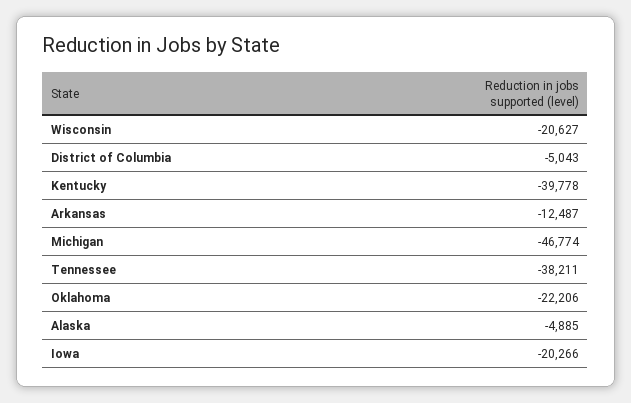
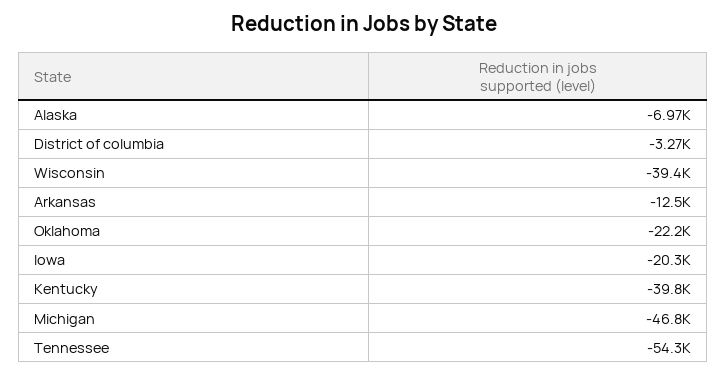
  {
-   "Wisconsin": -20627,
+   "Wisconsin": -39400,
-   "District of Columbia": -5043,
+   "District of Columbia": -3270,
    "Kentucky": -39778,
    "Arkansas": -12487,
    "Michigan": -46774,
-   "Tennessee": -38211,
+   "Tennessee": -54300,
    "Oklahoma": -22206,
-   "Alaska": -4885,
+   "Alaska": -6970,
    "Iowa": -20266
  }

